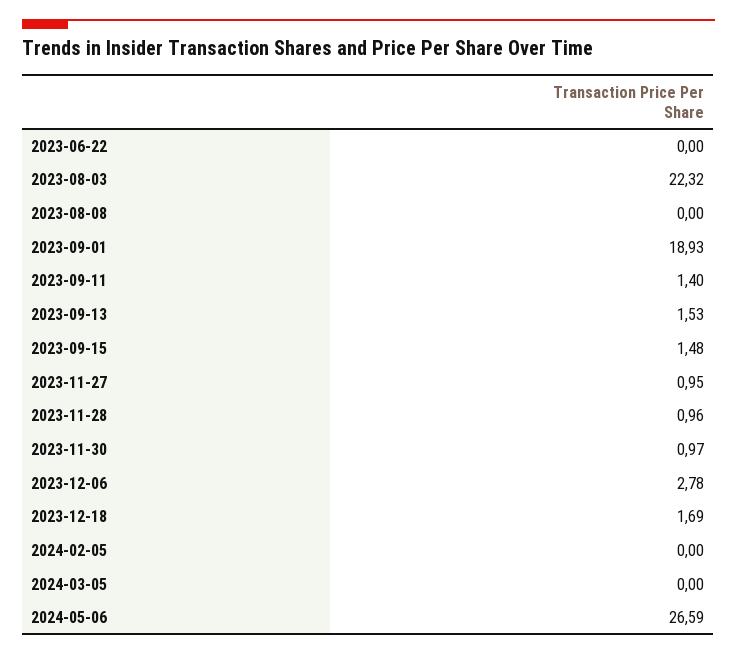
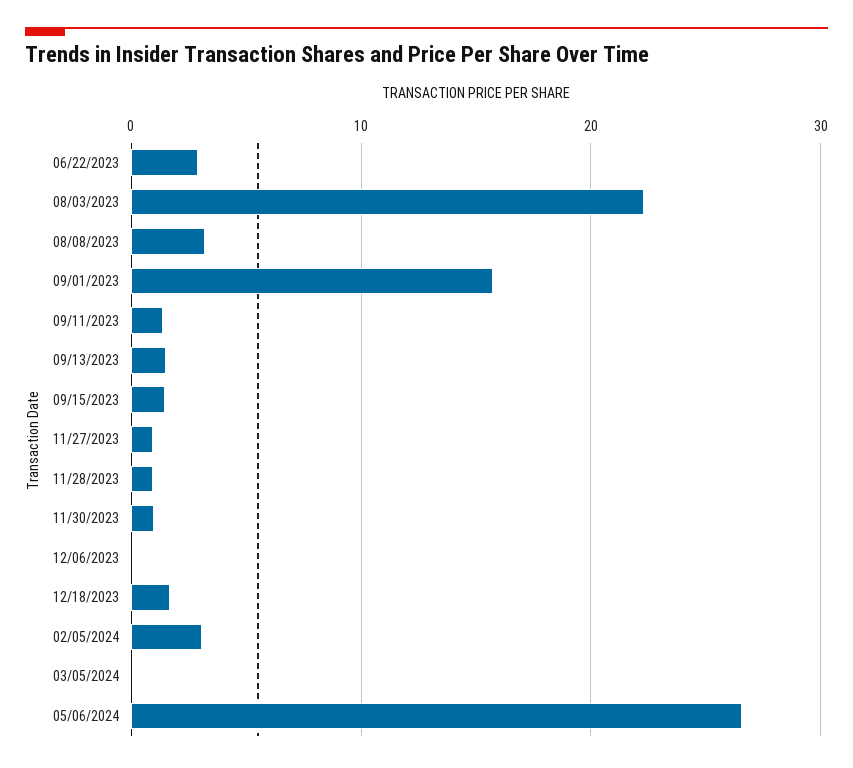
  {
-   "2023-06-22": 0,
+   "2023-06-22": 3,
    "2023-08-03": 22.32,
-   "2023-08-08": 0,
+   "2023-08-08": 3,
-   "2023-09-01": 18.93,
+   "2023-09-01": 16,
    "2023-09-11": 1.4,
    "2023-09-13": 1.53,
    "2023-09-15": 1.48,
    "2023-11-27": 0.95,
    "2023-11-28": 0.96,
    "2023-11-30": 0.97,
-   "2023-12-06": 2.78,
+   "2023-12-06": 0,
    "2023-12-18": 1.69,
-   "2024-02-05": 0,
+   "2024-02-05": 3,
    "2024-03-05": 0,
    "2024-05-06": 26.59
  }

